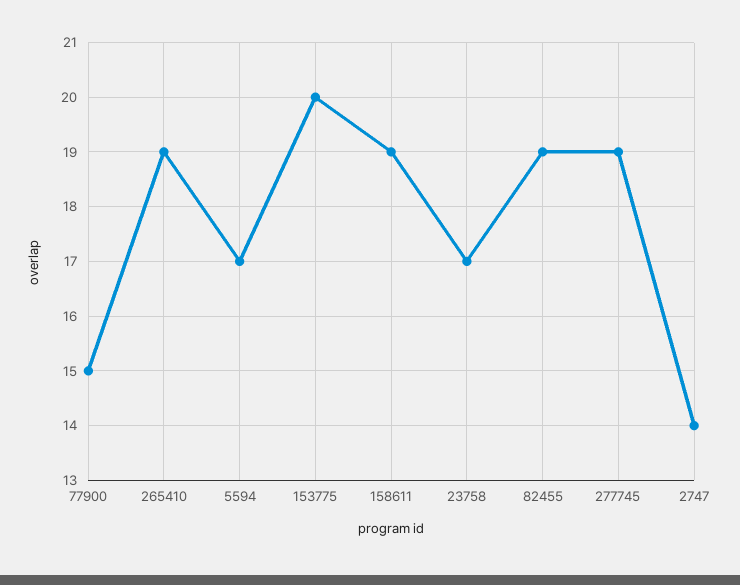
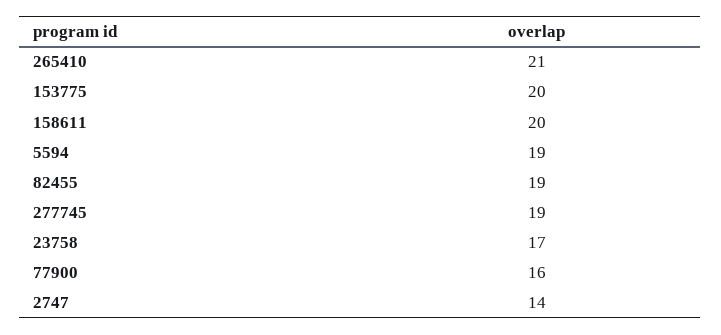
  {
-   "77900": 15,
+   "77900": 16,
-   "265410": 19,
+   "265410": 21,
-   "5594": 17,
+   "5594": 19,
    "153775": 20,
-   "158611": 19,
+   "158611": 20,
    "23758": 17,
    "82455": 19,
    "277745": 19,
    "2747": 14
  }

